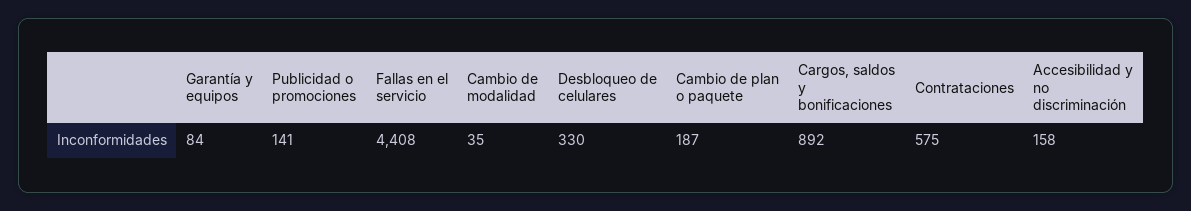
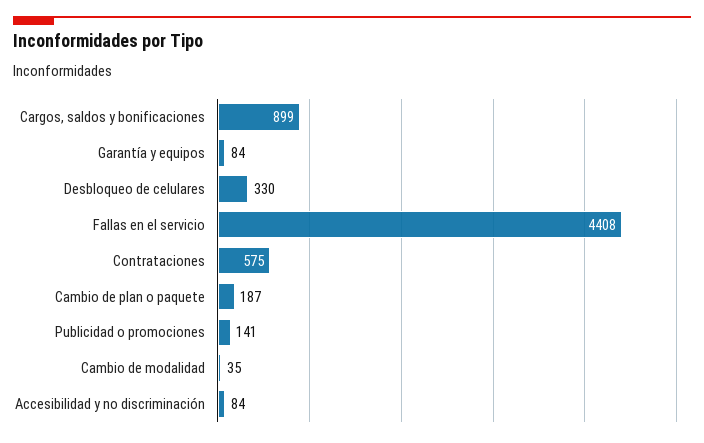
  {
    "Garantía y equipos": 84,
    "Publicidad o promociones": 141,
    "Fallas en el servicio": 4408,
    "Cambio de modalidad": 35,
    "Desbloqueo de celulares": 330,
    "Cambio de plan o paquete": 187,
-   "Cargos, saldos y bonificaciones": 892,
+   "Cargos, saldos y bonificaciones": 899,
    "Contrataciones": 575,
-   "Accesibilidad y no discriminación": 158
+   "Accesibilidad y no discriminación": 84
  }

